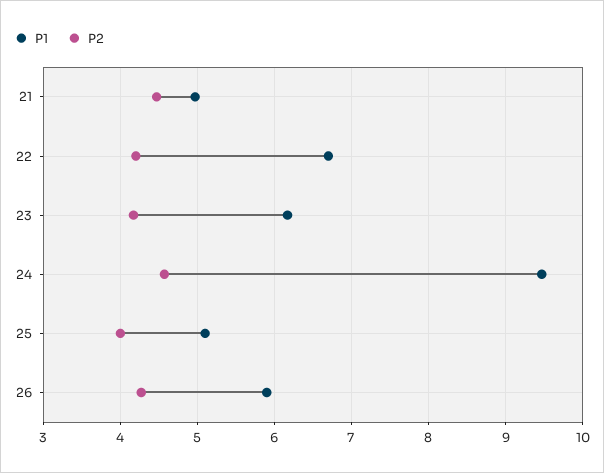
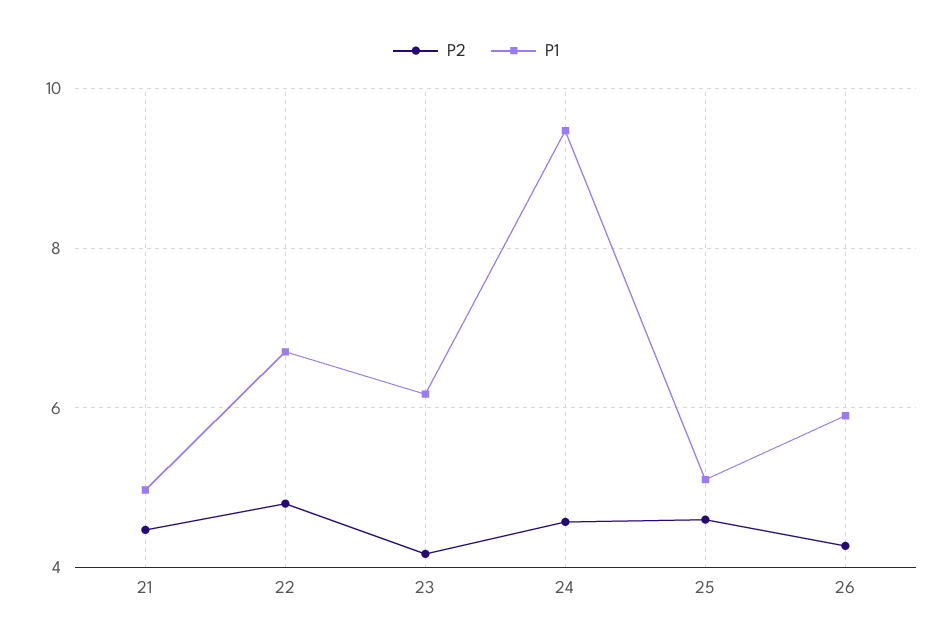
  {
    "P1": {
      "21": 5,
      "22": 6.7,
      "23": 6.2,
      "24": 9.5,
      "25": 5.1,
      "26": 5.9
    },
    "P2": {
      "21": 4.5,
-     "22": 4.2,
+     "22": 4.8,
      "23": 4.2,
      "24": 4.6,
-     "25": 4,
+     "25": 4.6,
      "26": 4.3
    }
  }

